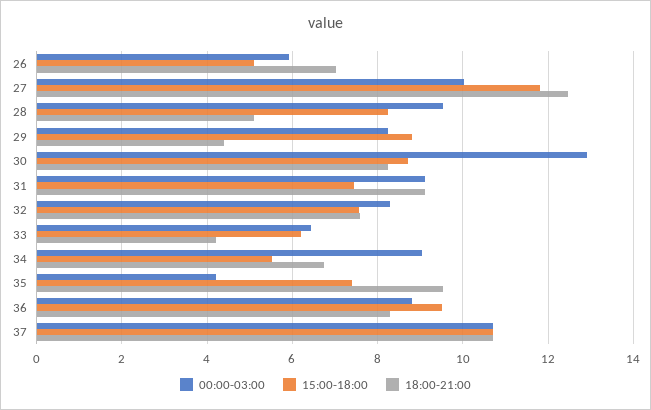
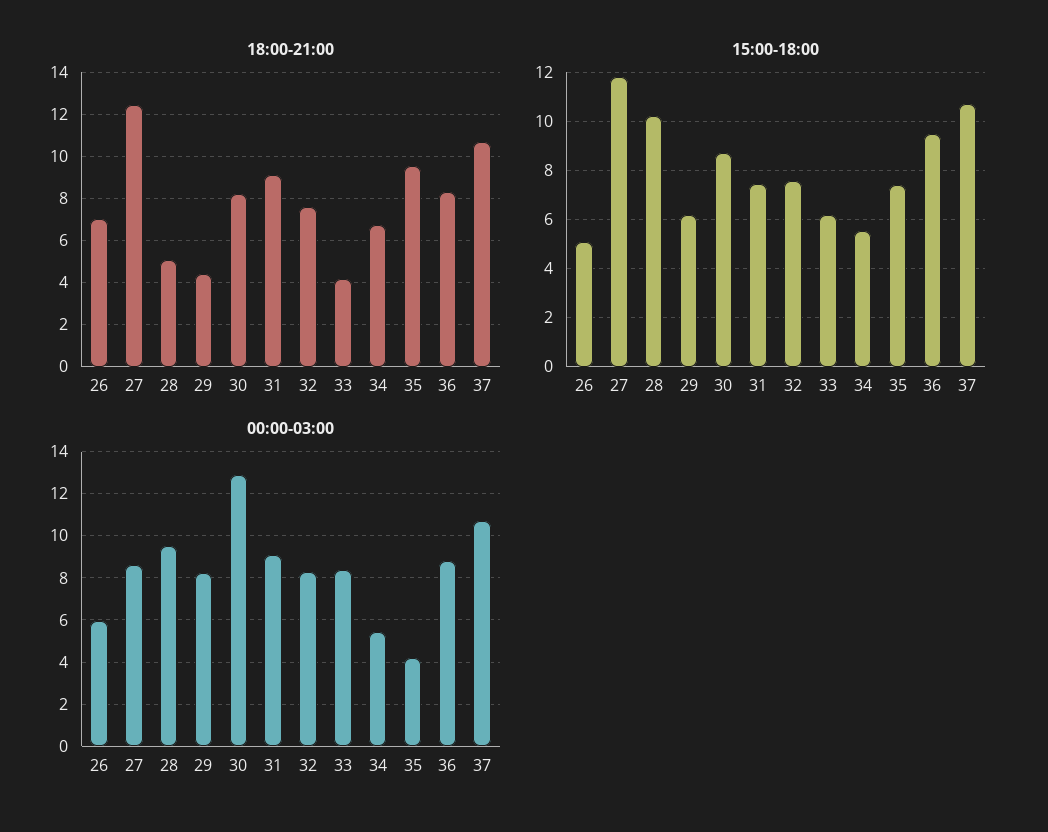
  {
    "00:00-03:00": {
      "26": 6,
-     "27": 10,
+     "27": 8.5,
      "28": 9.6,
      "29": 8.2,
      "30": 13,
      "31": 9.2,
      "32": 8.4,
-     "33": 6.4,
+     "33": 8.5,
-     "34": 9,
+     "34": 5.5,
      "35": 4.2,
      "36": 8.8,
      "37": 10.8
    },
    "15:00-18:00": {
      "26": 5.2,
      "27": 11.8,
-     "28": 8.2,
+     "28": 10.25,
-     "29": 8.8,
+     "29": 6.25,
      "30": 8.8,
      "31": 7.4,
      "32": 7.6,
      "33": 6.2,
      "34": 5.6,
      "35": 7.4,
      "36": 9.6,
      "37": 10.8
    },
    "18:00-21:00": {
      "26": 7,
      "27": 12.4,
      "28": 5.2,
      "29": 4.4,
      "30": 8.2,
      "31": 9.2,
      "32": 7.6,
      "33": 4.2,
      "34": 6.8,
      "35": 9.6,
      "36": 8.4,
      "37": 10.8
    }
  }

